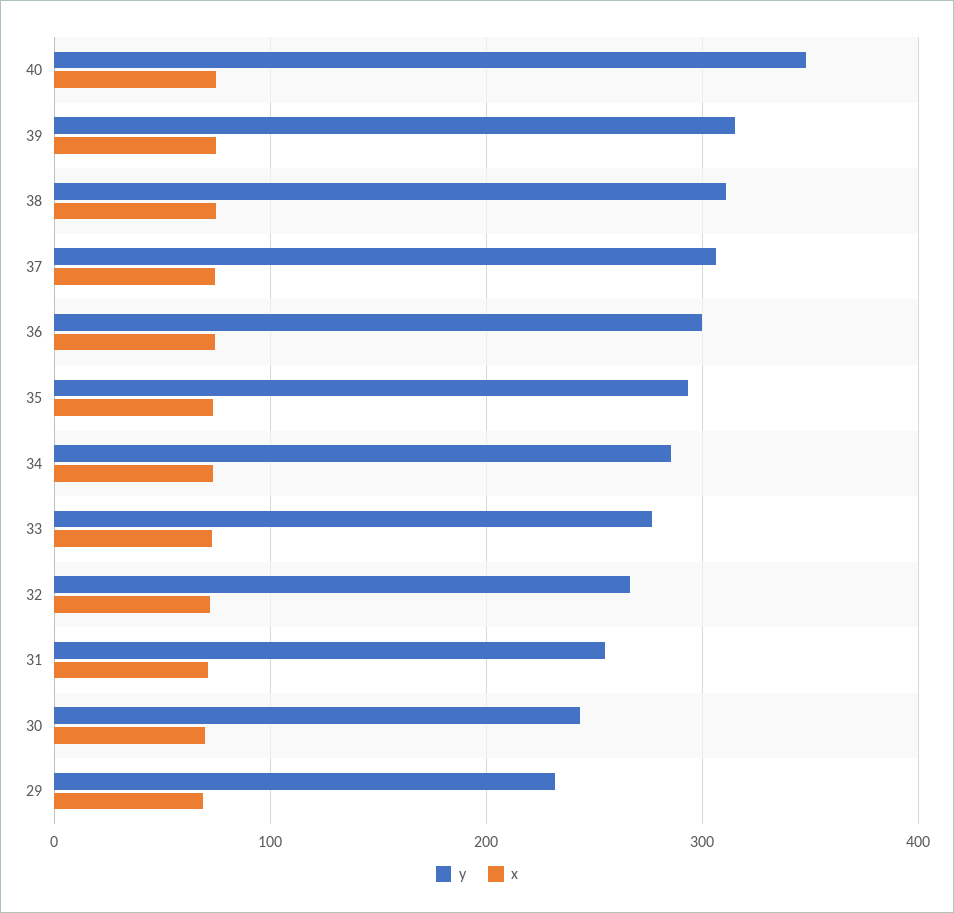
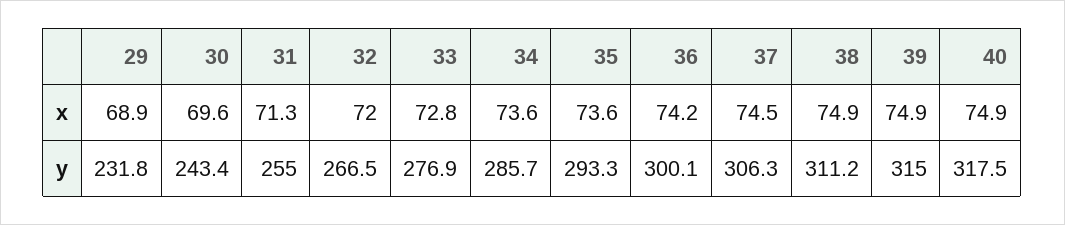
  {
    "y": {
-     "40": 350,
+     "40": 317.5,
      "39": 315,
      "38": 311.2,
      "37": 306.3,
      "36": 300.1,
      "35": 293.3,
      "34": 285.7,
      "33": 276.9,
      "32": 266.5,
      "31": 255,
      "30": 243.4,
      "29": 231.8
    },
    "x": {
      "40": 74.9,
      "39": 74.9,
      "38": 74.9,
      "37": 74.5,
      "36": 74.2,
      "35": 73.6,
      "34": 73.6,
      "33": 72.8,
      "32": 72,
      "31": 71.3,
      "30": 69.6,
      "29": 68.9
    }
  }

